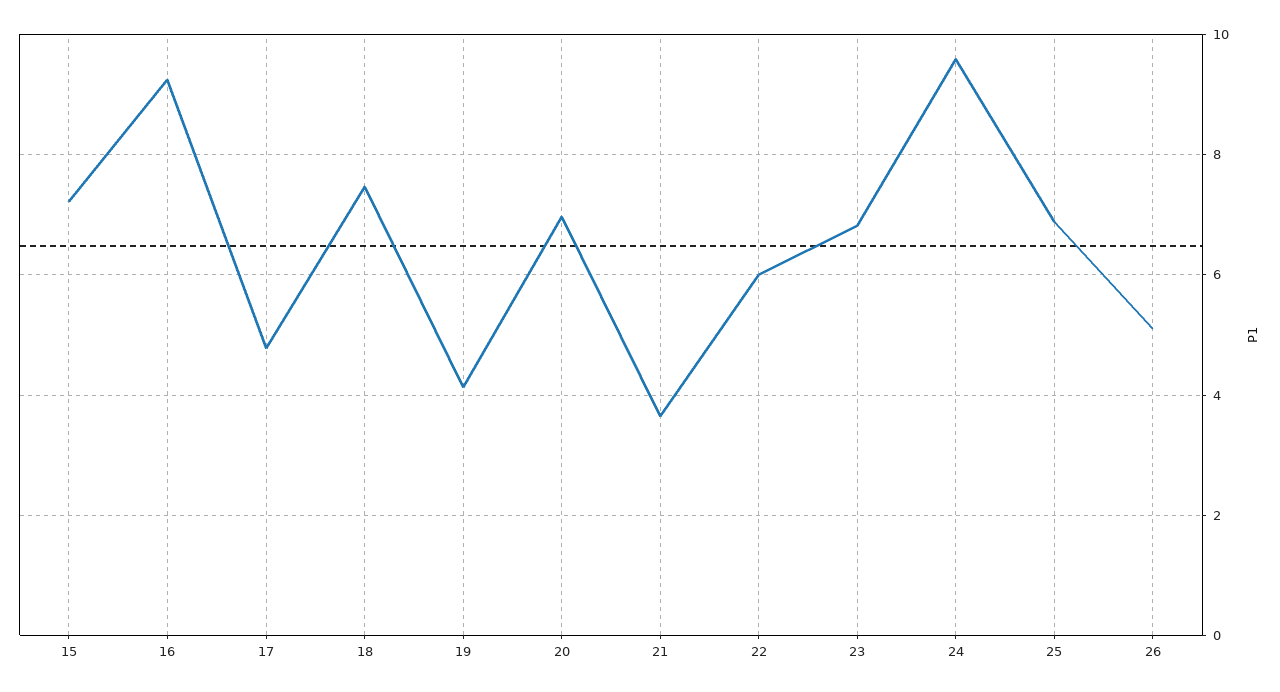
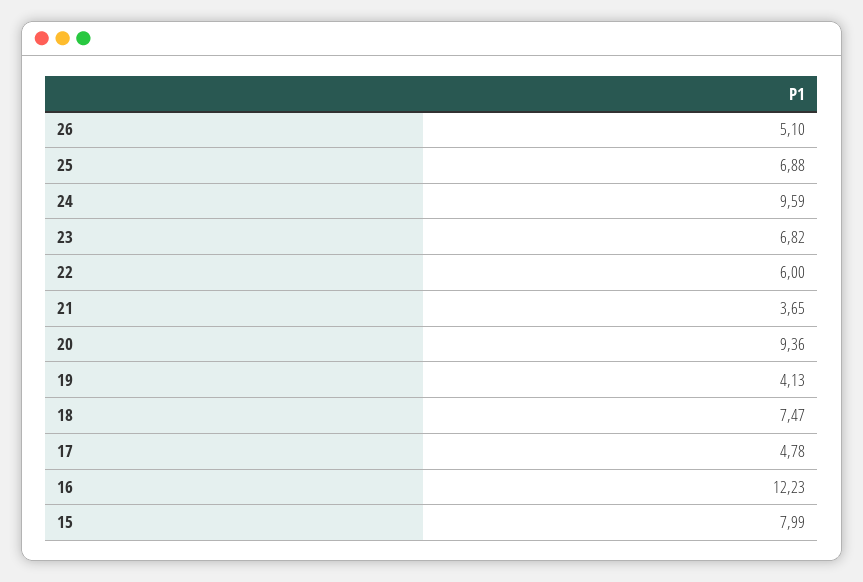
  {
-   "15": 7.2,
+   "15": 7.99,
-   "16": 9.2,
+   "16": 12.23,
    "17": 4.78,
    "18": 7.47,
    "19": 4.13,
-   "20": 7,
+   "20": 9.36,
    "21": 3.65,
    "22": 6,
    "23": 6.82,
    "24": 9.59,
    "25": 6.88,
    "26": 5.1
  }

